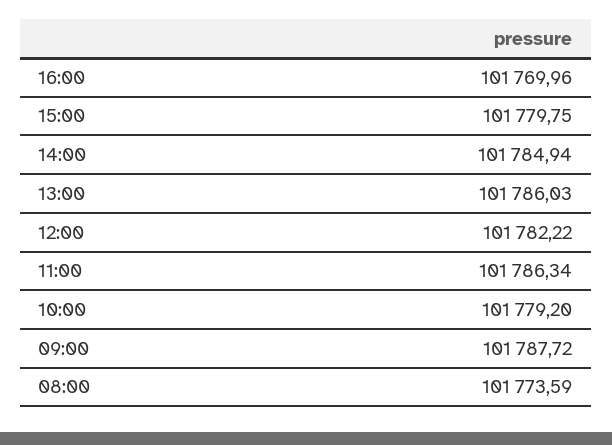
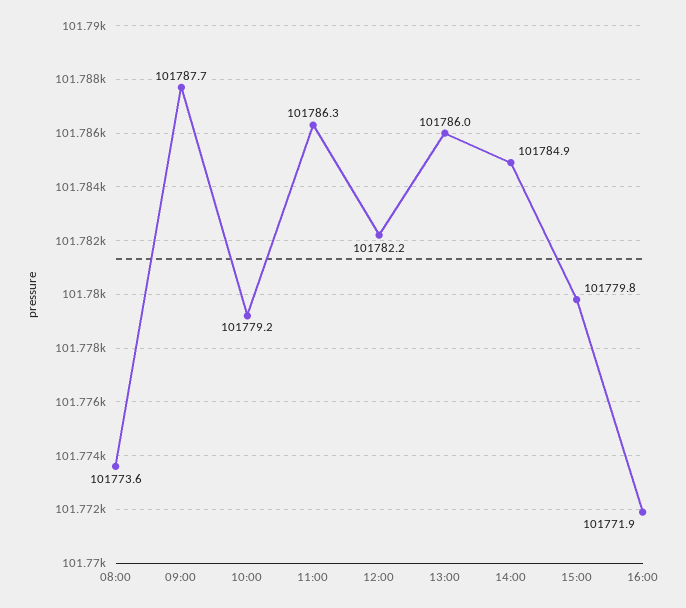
  {
-   "16:00": 101769.96,
+   "16:00": 101771.9,
    "15:00": 101779.75,
    "14:00": 101784.94,
    "13:00": 101786.03,
    "12:00": 101782.22,
    "11:00": 101786.34,
    "10:00": 101779.2,
    "09:00": 101787.72,
    "08:00": 101773.59
  }

